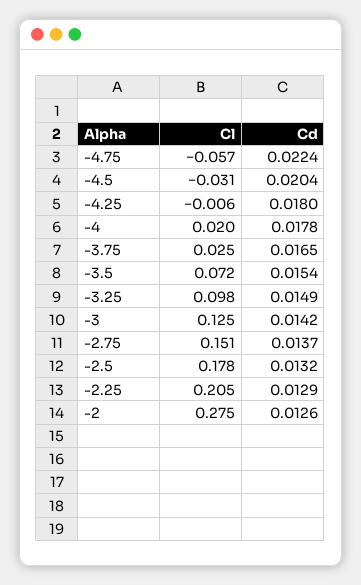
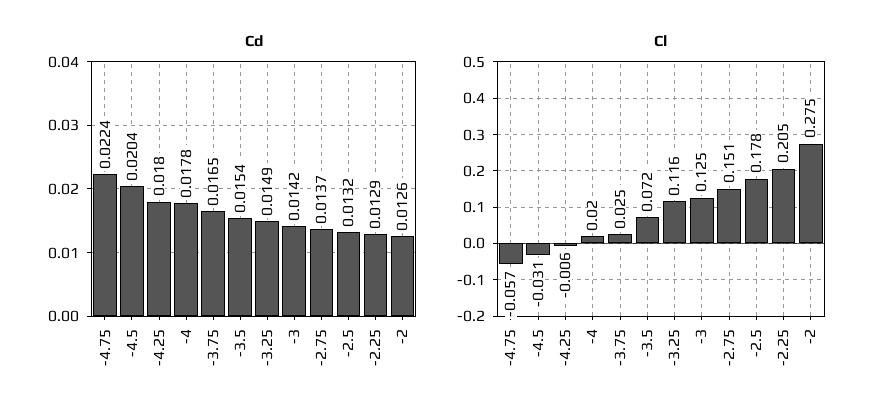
  {
    "Cl": {
      "-4.75": -0.057,
      "-4.5": -0.031,
      "-4.25": -0.006,
      "-4": 0.02,
      "-3.75": 0.025,
      "-3.5": 0.072,
-     "-3.25": 0.098,
+     "-3.25": 0.116,
      "-3": 0.125,
      "-2.75": 0.151,
      "-2.5": 0.178,
      "-2.25": 0.205,
      "-2": 0.275
    },
    "Cd": {
      "-4.75": 0.0224,
      "-4.5": 0.0204,
      "-4.25": 0.018,
      "-4": 0.0178,
      "-3.75": 0.0165,
      "-3.5": 0.0154,
      "-3.25": 0.0149,
      "-3": 0.0142,
      "-2.75": 0.0137,
      "-2.5": 0.0132,
      "-2.25": 0.0129,
      "-2": 0.0126
    }
  }

